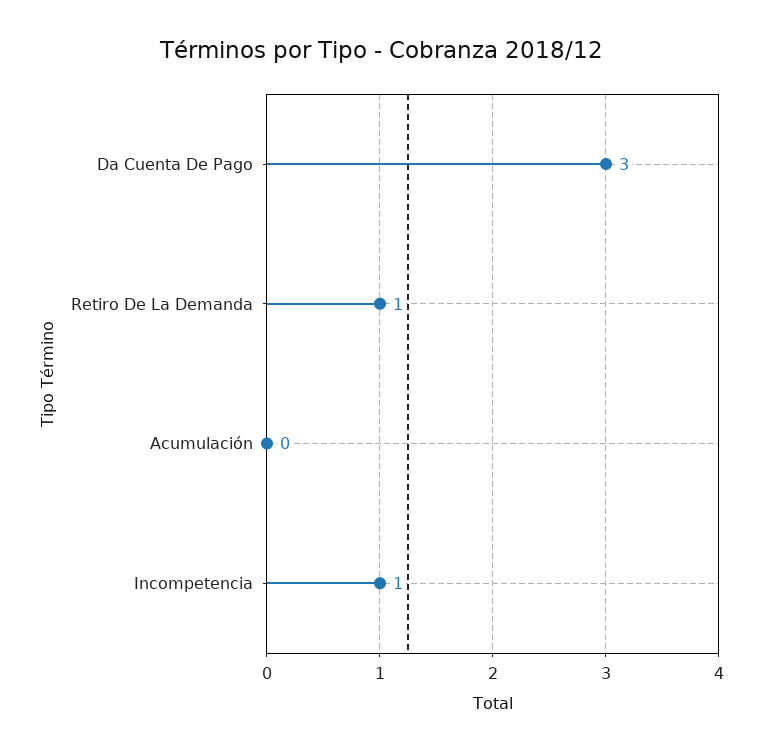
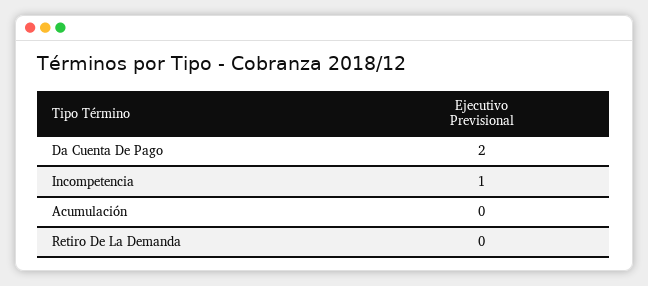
  {
-   "Da Cuenta De Pago": 3,
+   "Da Cuenta De Pago": 2,
-   "Retiro De La Demanda": 1,
+   "Retiro De La Demanda": 0,
    "Acumulación": 0,
    "Incompetencia": 1
  }

